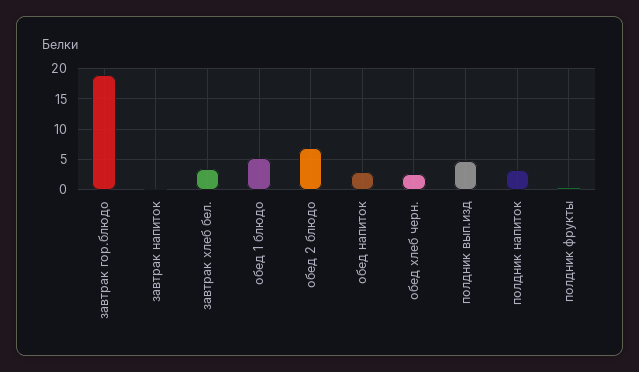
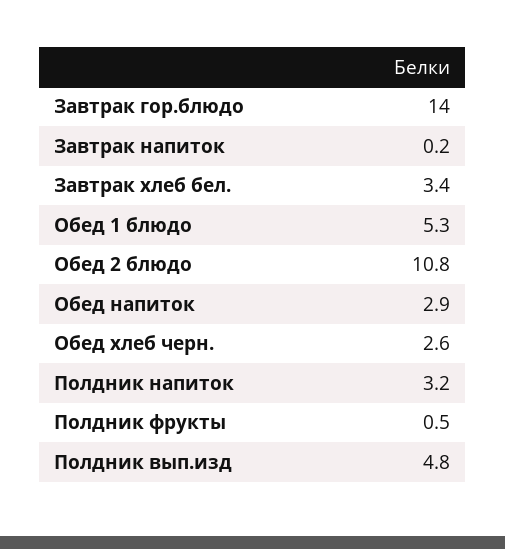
  {
-   "завтрак гор.блюдо": 19,
+   "завтрак гор.блюдо": 14,
    "завтрак напиток": 0.2,
    "завтрак хлеб бел.": 3.4,
    "обед 1 блюдо": 5.3,
-   "обед 2 блюдо": 7,
+   "обед 2 блюдо": 10.8,
    "обед напиток": 2.9,
    "обед хлеб черн.": 2.6,
    "полдник вып.изд": 4.8,
    "полдник напиток": 3.2,
    "полдник фрукты": 0.5
  }

